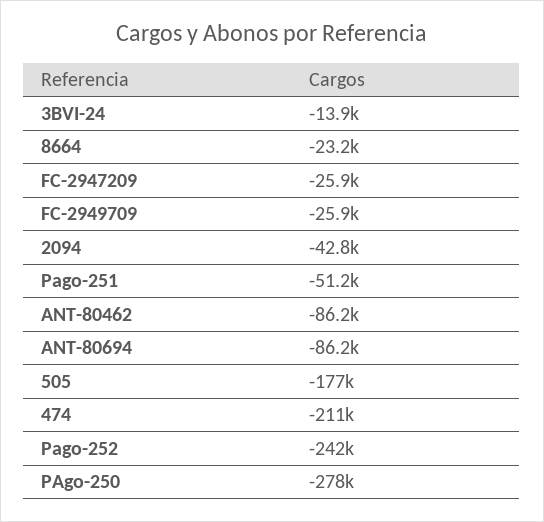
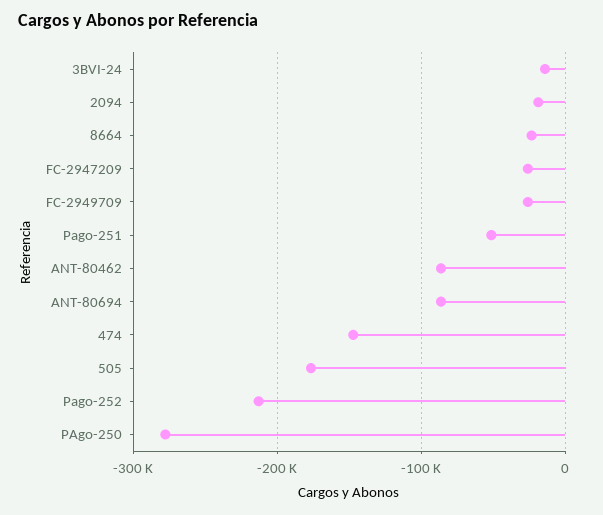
  {
    "3BVI-24": -13900,
    "8664": -23200,
    "FC-2947209": -25900,
    "FC-2949709": -25900,
-   "2094": -42800,
+   "2094": -20000,
    "Pago-251": -51200,
    "ANT-80462": -86200,
    "ANT-80694": -86200,
    "505": -177000,
-   "474": -211000,
+   "474": -150000,
-   "Pago-252": -242000,
+   "Pago-252": -210000,
    "PAgo-250": -278000
  }

